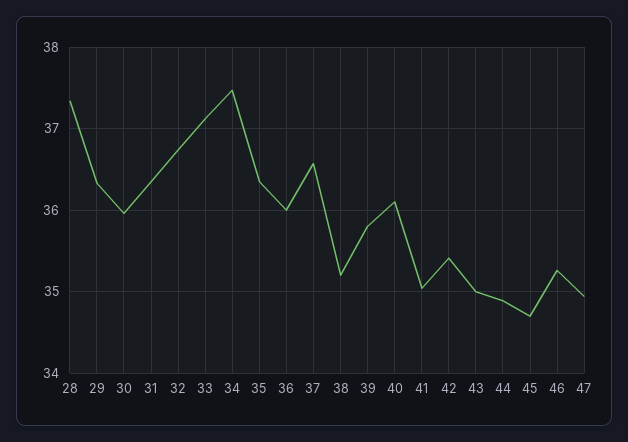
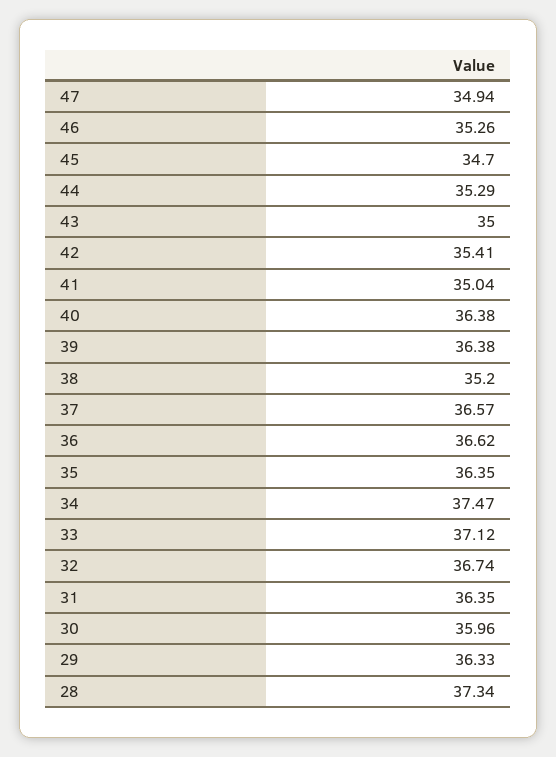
  {
    "28": 37.34,
    "29": 36.33,
    "30": 35.96,
    "31": 36.35,
    "32": 36.74,
    "33": 37.12,
    "34": 37.47,
    "35": 36.35,
-   "36": 36,
+   "36": 36.62,
    "37": 36.57,
    "38": 35.2,
-   "39": 35.8,
+   "39": 36.38,
-   "40": 36.1,
+   "40": 36.38,
    "41": 35.04,
    "42": 35.41,
    "43": 35,
-   "44": 34.9,
+   "44": 35.29,
    "45": 34.7,
    "46": 35.26,
    "47": 34.94
  }

